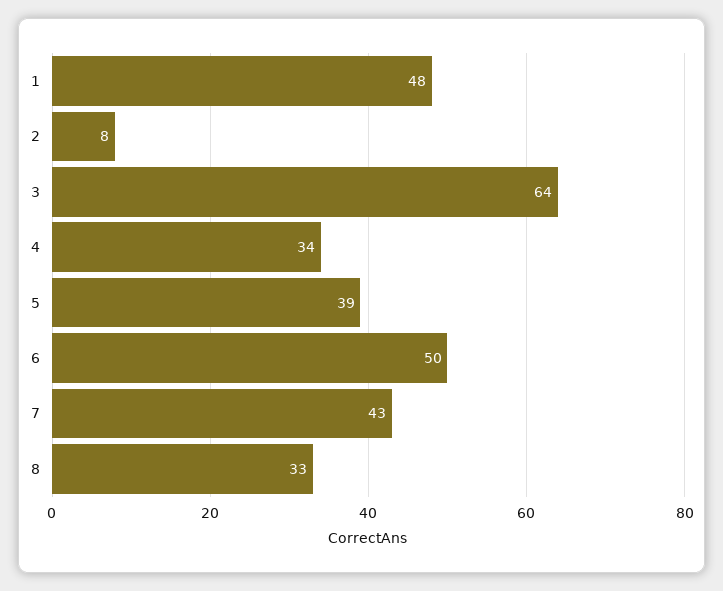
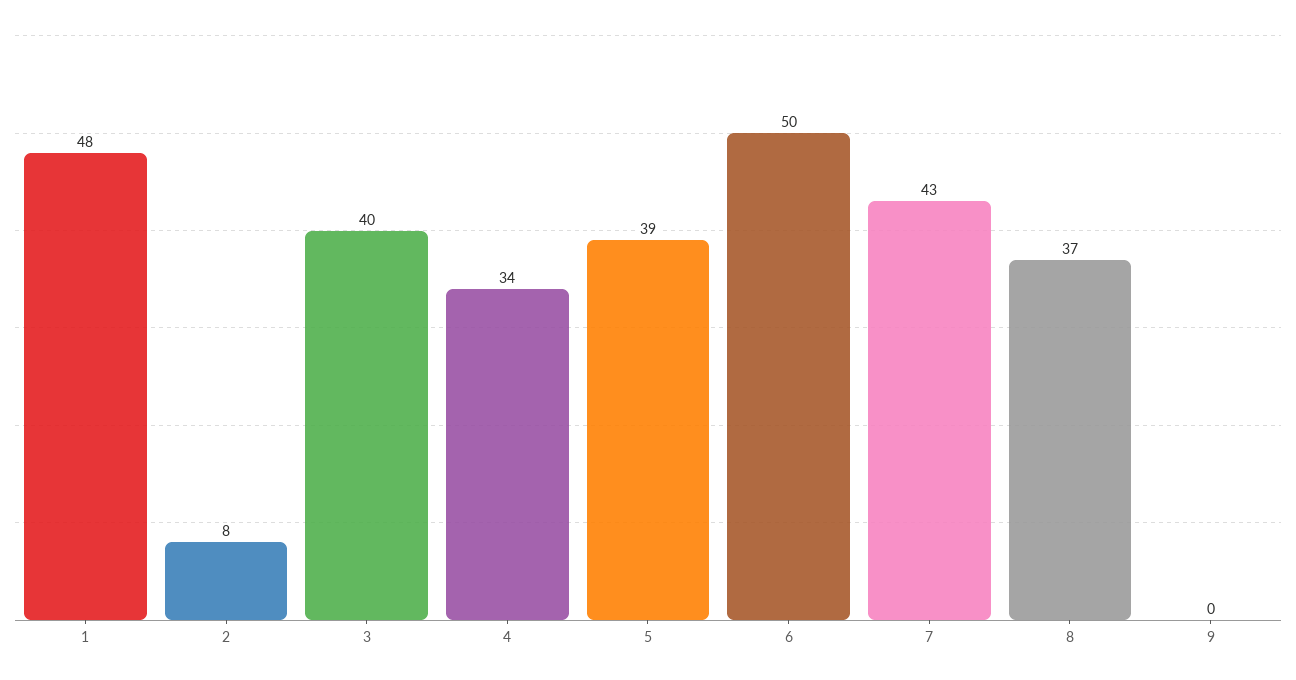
  {
    "1": 48,
    "2": 8,
-   "3": 64,
+   "3": 40,
    "4": 34,
    "5": 39,
    "6": 50,
    "7": 43,
-   "8": 33
+   "8": 37,
+   "9": 0
  }

